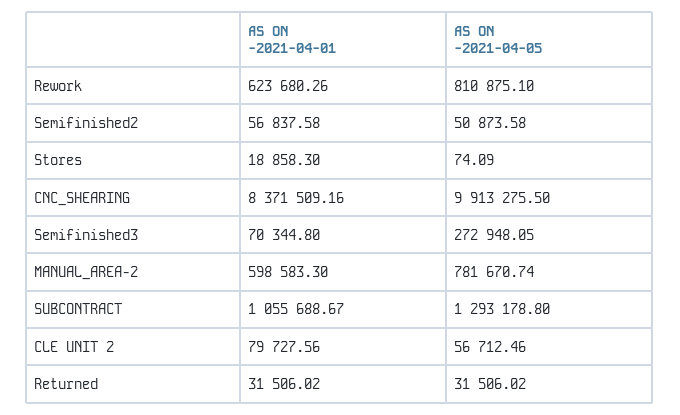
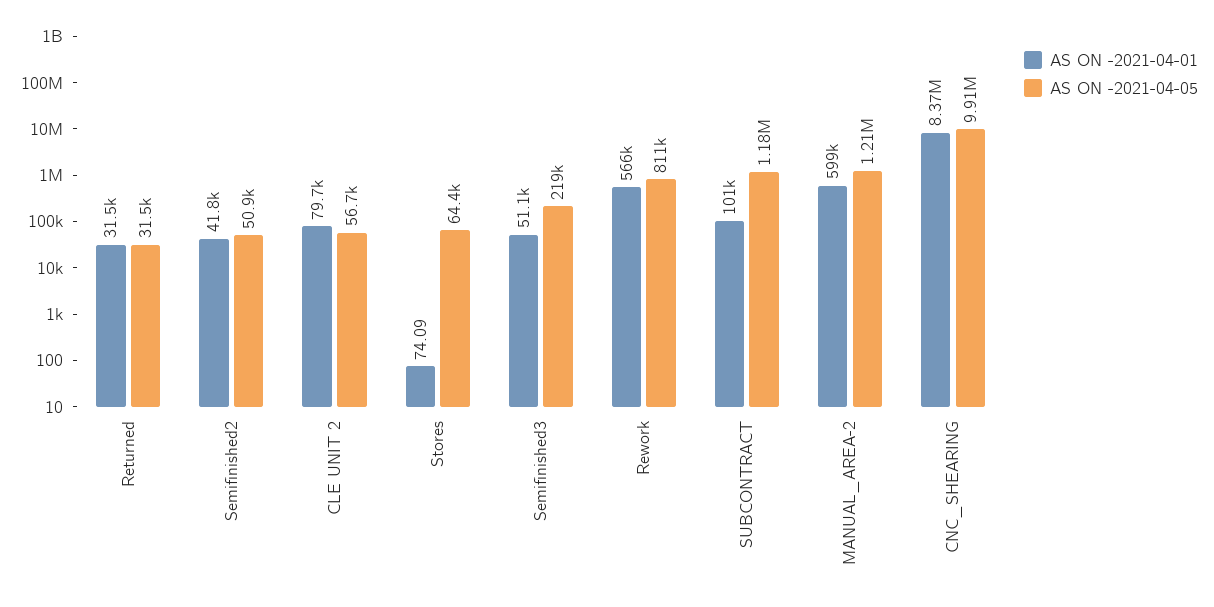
  {
    "AS ON -2021-04-01": {
-     "Rework": 623680.26,
+     "Rework": 566000,
-     "Semifinished2": 56837.58,
+     "Semifinished2": 41800,
-     "Stores": 18858.3,
+     "Stores": 74.09,
      "CNC_SHEARING": 8371509.16,
-     "Semifinished3": 70344.8,
+     "Semifinished3": 51100,
      "MANUAL_AREA-2": 598583.3,
-     "SUBCONTRACT": 1055688.67,
+     "SUBCONTRACT": 101000,
      "CLE UNIT 2": 79727.56,
      "Returned": 31506.02
    },
    "AS ON -2021-04-05": {
      "Rework": 810875.1,
      "Semifinished2": 50873.58,
-     "Stores": 74.09,
+     "Stores": 64400,
      "CNC_SHEARING": 9913275.5,
-     "Semifinished3": 272948.05,
+     "Semifinished3": 219000,
-     "MANUAL_AREA-2": 781670.74,
+     "MANUAL_AREA-2": 1210000,
-     "SUBCONTRACT": 1293178.8,
+     "SUBCONTRACT": 1180000,
      "CLE UNIT 2": 56712.46,
      "Returned": 31506.02
    }
  }

